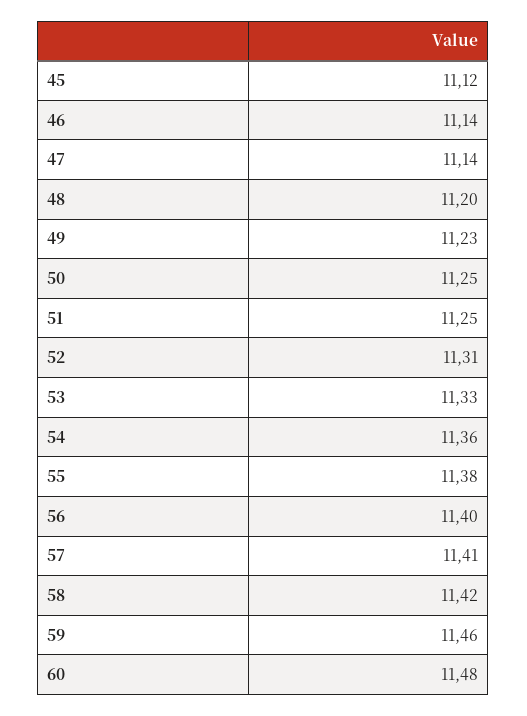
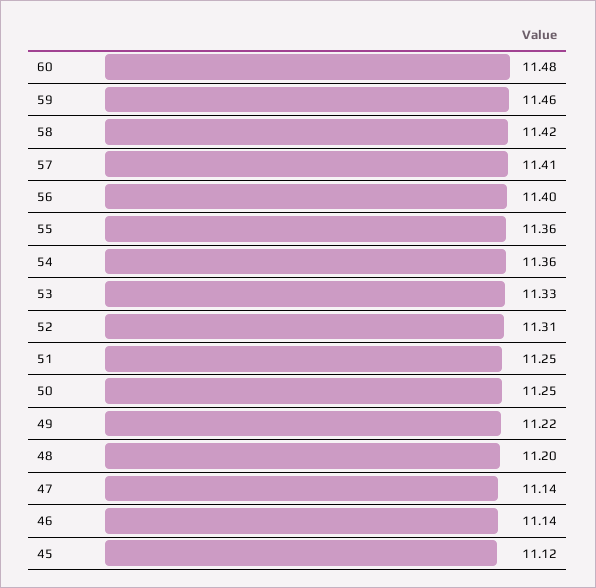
  {
    "45": 11.12,
    "46": 11.14,
    "47": 11.14,
    "48": 11.2,
-   "49": 11.23,
+   "49": 11.22,
    "50": 11.25,
    "51": 11.25,
    "52": 11.31,
    "53": 11.33,
    "54": 11.36,
-   "55": 11.38,
+   "55": 11.36,
    "56": 11.4,
    "57": 11.41,
    "58": 11.42,
    "59": 11.46,
    "60": 11.48
  }

